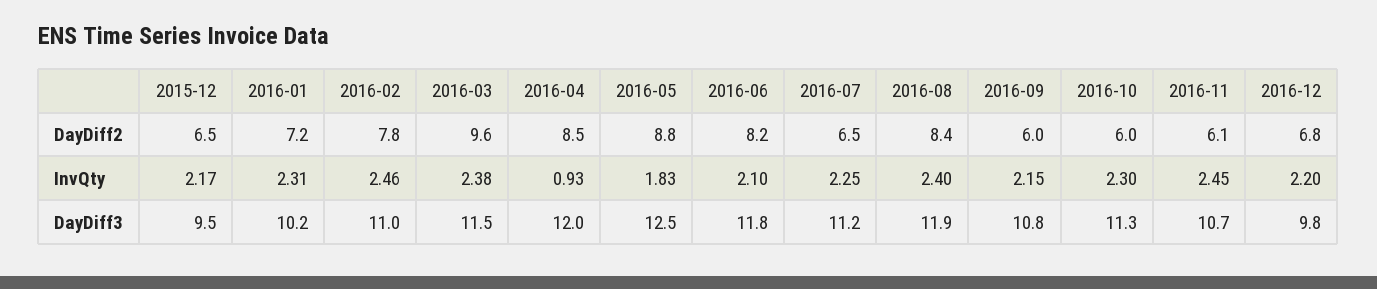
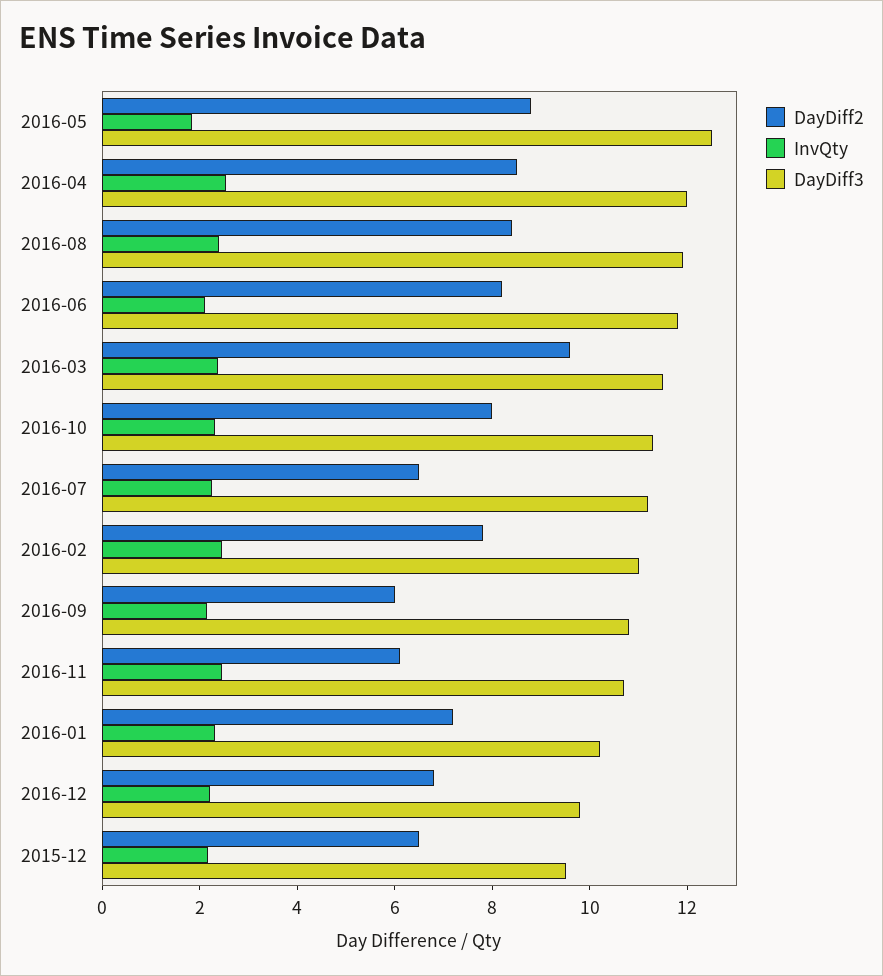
  {
    "DayDiff2": {
      "2015-12": 6.5,
      "2016-01": 7.2,
      "2016-02": 7.8,
      "2016-03": 9.6,
      "2016-04": 8.5,
      "2016-05": 8.8,
      "2016-06": 8.2,
      "2016-07": 6.5,
      "2016-08": 8.4,
      "2016-09": 6,
-     "2016-10": 6,
+     "2016-10": 8,
      "2016-11": 6.1,
      "2016-12": 6.8
    },
    "InvQty": {
      "2015-12": 2.17,
      "2016-01": 2.31,
      "2016-02": 2.46,
      "2016-03": 2.38,
-     "2016-04": 0.93,
+     "2016-04": 2.5,
      "2016-05": 1.83,
      "2016-06": 2.1,
      "2016-07": 2.25,
      "2016-08": 2.4,
      "2016-09": 2.15,
      "2016-10": 2.3,
      "2016-11": 2.45,
      "2016-12": 2.2
    },
    "DayDiff3": {
      "2015-12": 9.5,
      "2016-01": 10.2,
      "2016-02": 11,
      "2016-03": 11.5,
      "2016-04": 12,
      "2016-05": 12.5,
      "2016-06": 11.8,
      "2016-07": 11.2,
      "2016-08": 11.9,
      "2016-09": 10.8,
      "2016-10": 11.3,
      "2016-11": 10.7,
      "2016-12": 9.8
    }
  }

